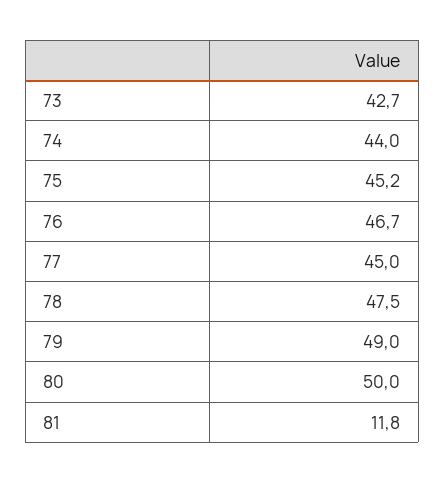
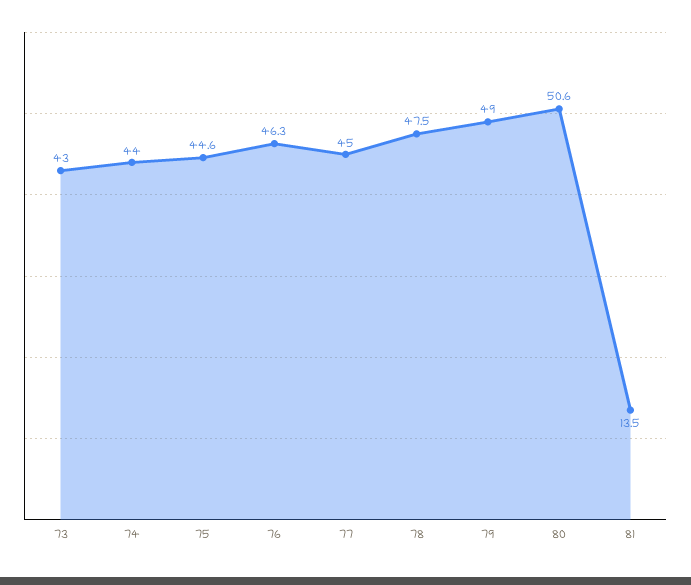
  {
-   "73": 42.7,
+   "73": 43,
    "74": 44,
-   "75": 45.2,
+   "75": 44.6,
-   "76": 46.7,
+   "76": 46.3,
    "77": 45,
    "78": 47.5,
    "79": 49,
-   "80": 50,
+   "80": 50.6,
-   "81": 11.8
+   "81": 13.5
  }

